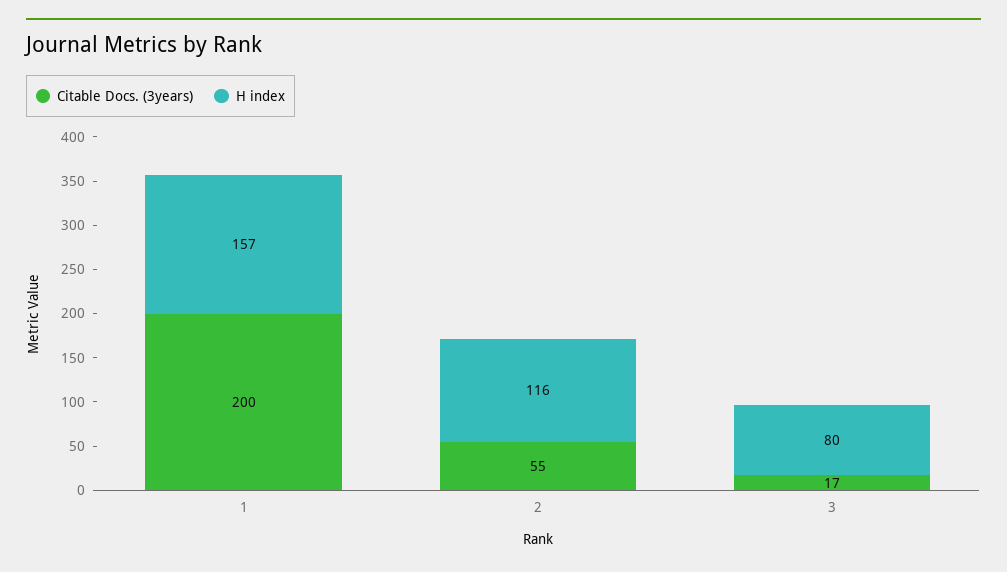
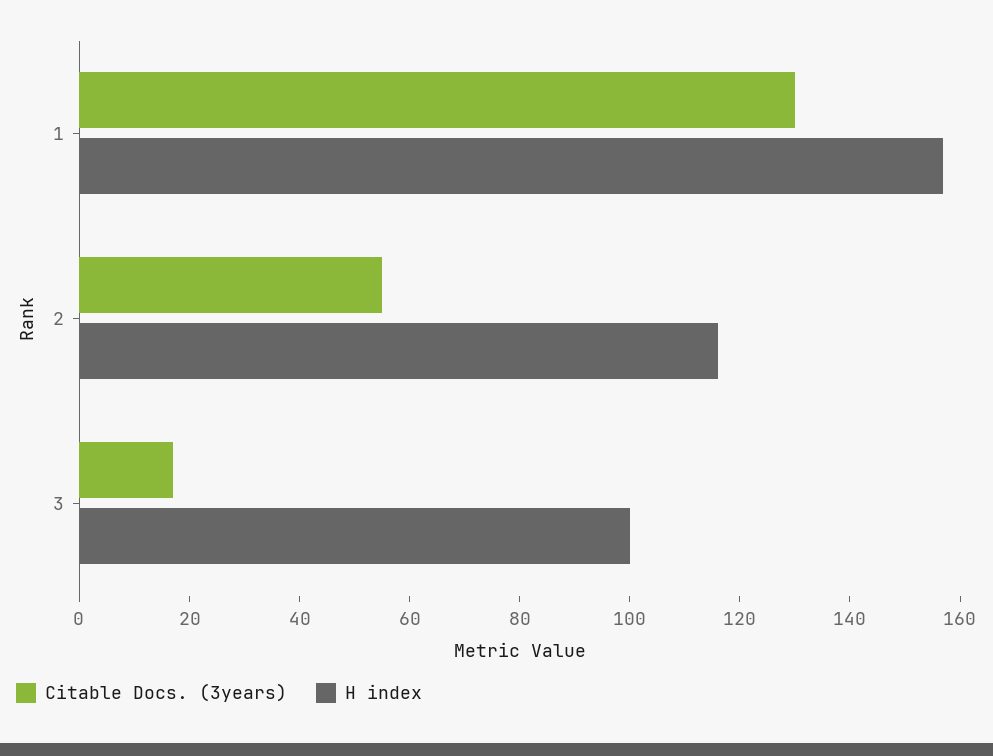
  {
    "Citable Docs. (3years)": {
-     "1": 200,
+     "1": 130,
      "2": 55,
      "3": 17
    },
    "H index": {
      "1": 157,
      "2": 116,
-     "3": 80
+     "3": 100
    }
  }

